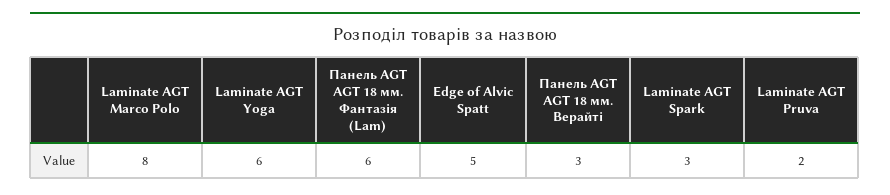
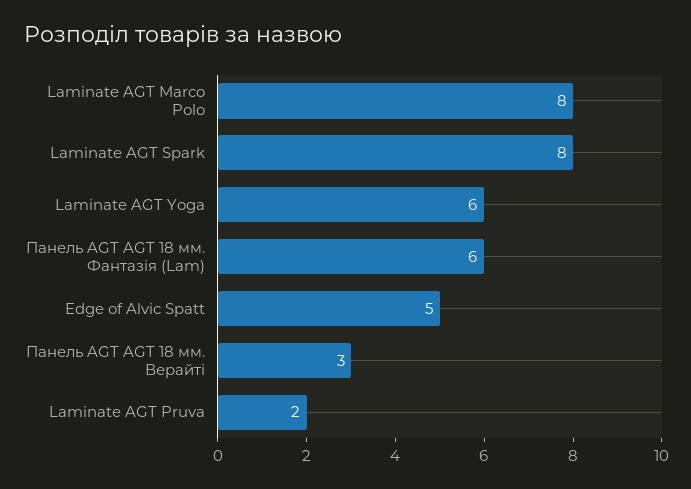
  {
    "Laminate AGT Marco Polo": 8,
    "Laminate AGT Yoga": 6,
    "Панель AGT AGT 18 мм. Фантазія (Lam)": 6,
    "Edge of Alvic Spatt": 5,
    "Панель AGT AGT 18 мм. Верайті": 3,
-   "Laminate AGT Spark": 3,
+   "Laminate AGT Spark": 8,
    "Laminate AGT Pruva": 2
  }

